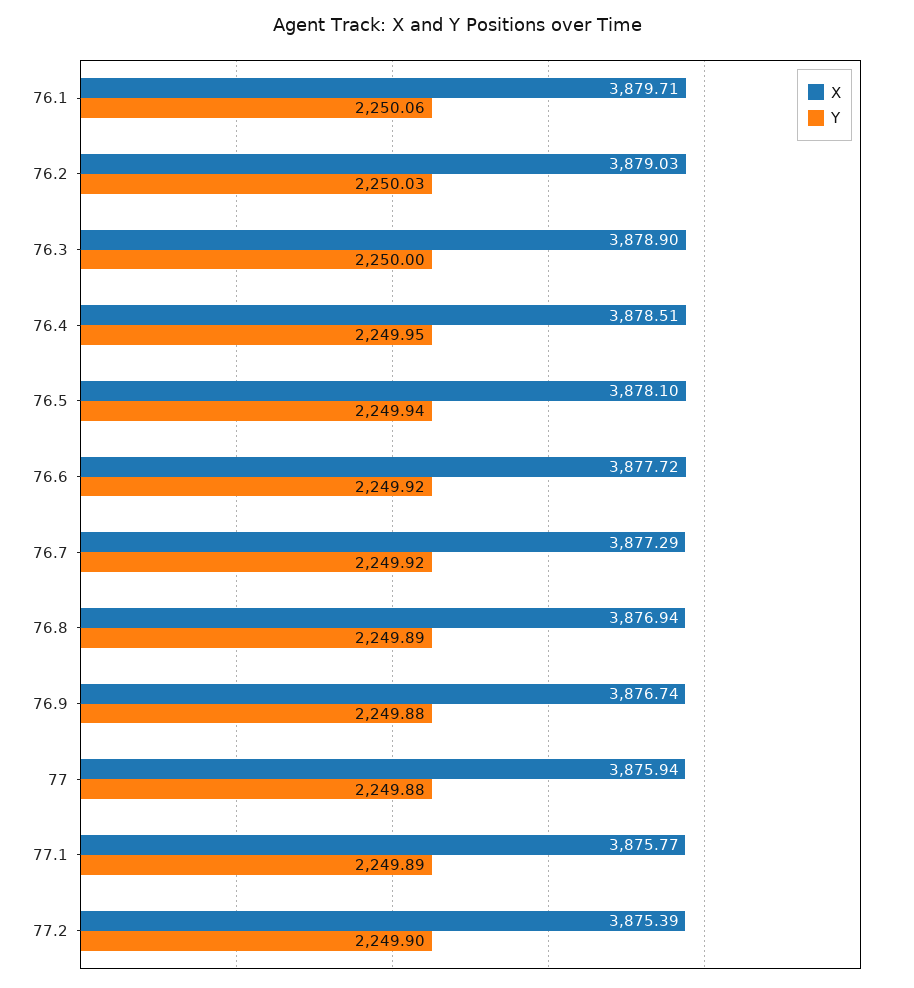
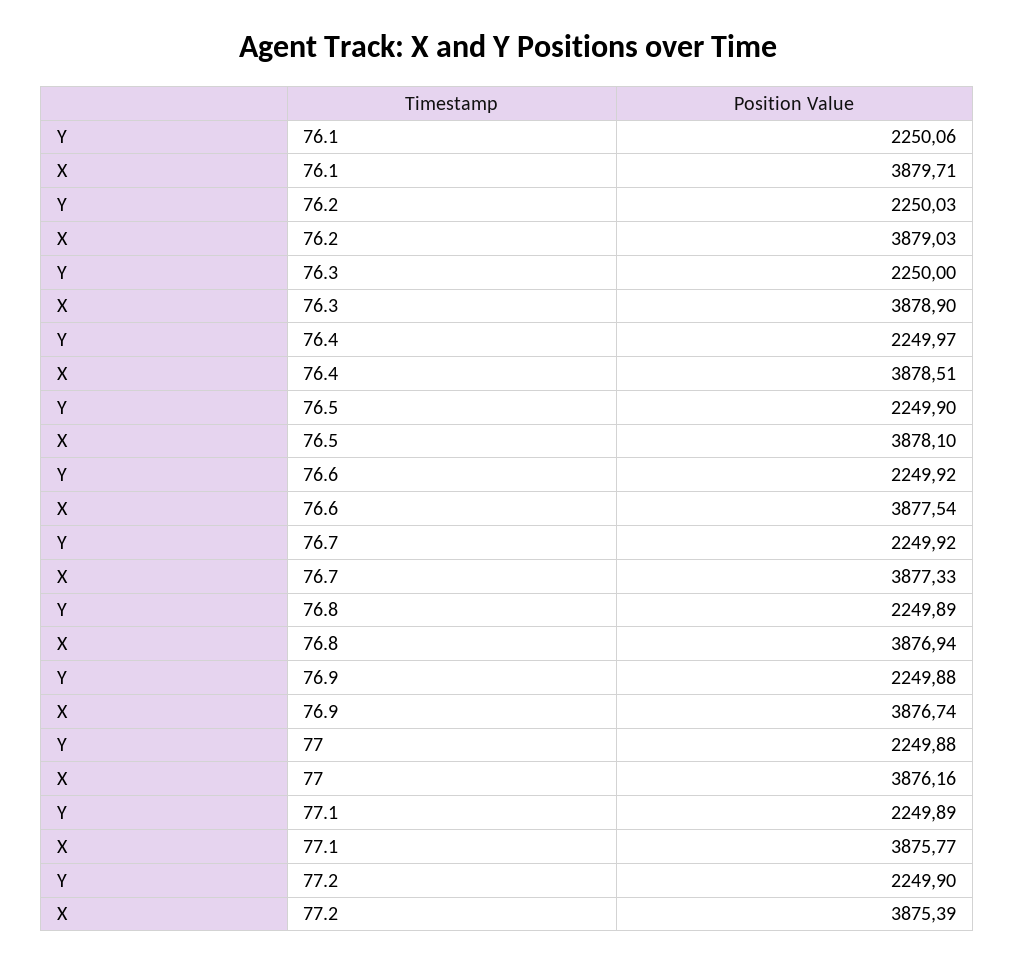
  {
    "X": {
      "76.1": 3879.71,
      "76.2": 3879.03,
      "76.3": 3878.9,
      "76.4": 3878.51,
      "76.5": 3878.1,
-     "76.6": 3877.72,
+     "76.6": 3877.54,
-     "76.7": 3877.29,
+     "76.7": 3877.33,
      "76.8": 3876.94,
      "76.9": 3876.74,
-     "77": 3875.94,
+     "77": 3876.16,
      "77.1": 3875.77,
      "77.2": 3875.39
    },
    "Y": {
      "76.1": 2250.06,
      "76.2": 2250.03,
      "76.3": 2250,
-     "76.4": 2249.95,
+     "76.4": 2249.97,
-     "76.5": 2249.94,
+     "76.5": 2249.9,
      "76.6": 2249.92,
      "76.7": 2249.92,
      "76.8": 2249.89,
      "76.9": 2249.88,
      "77": 2249.88,
      "77.1": 2249.89,
      "77.2": 2249.9
    }
  }

